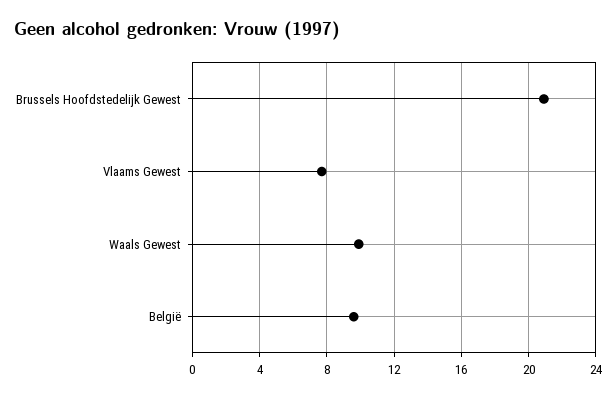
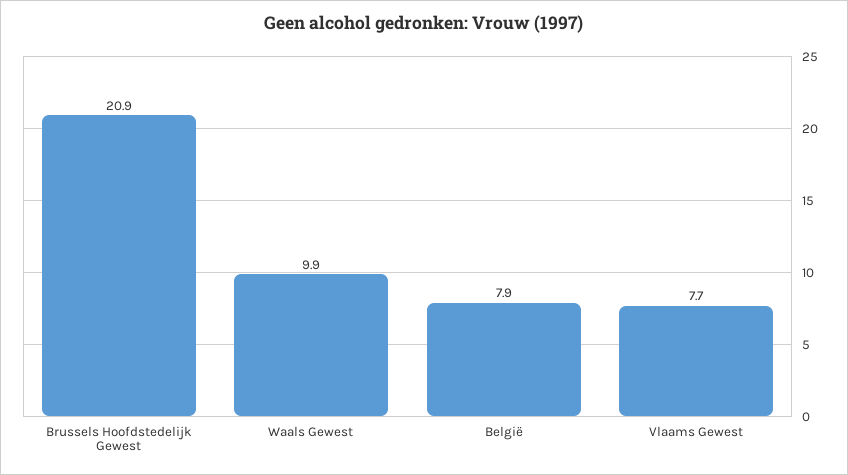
  {
    "Brussels Hoofdstedelijk Gewest": 20.9,
    "Vlaams Gewest": 7.7,
    "Waals Gewest": 9.9,
-   "België": 9.5
+   "België": 7.9
  }

